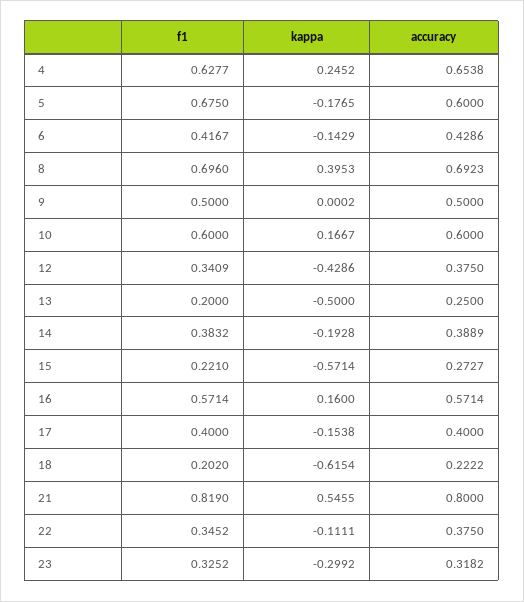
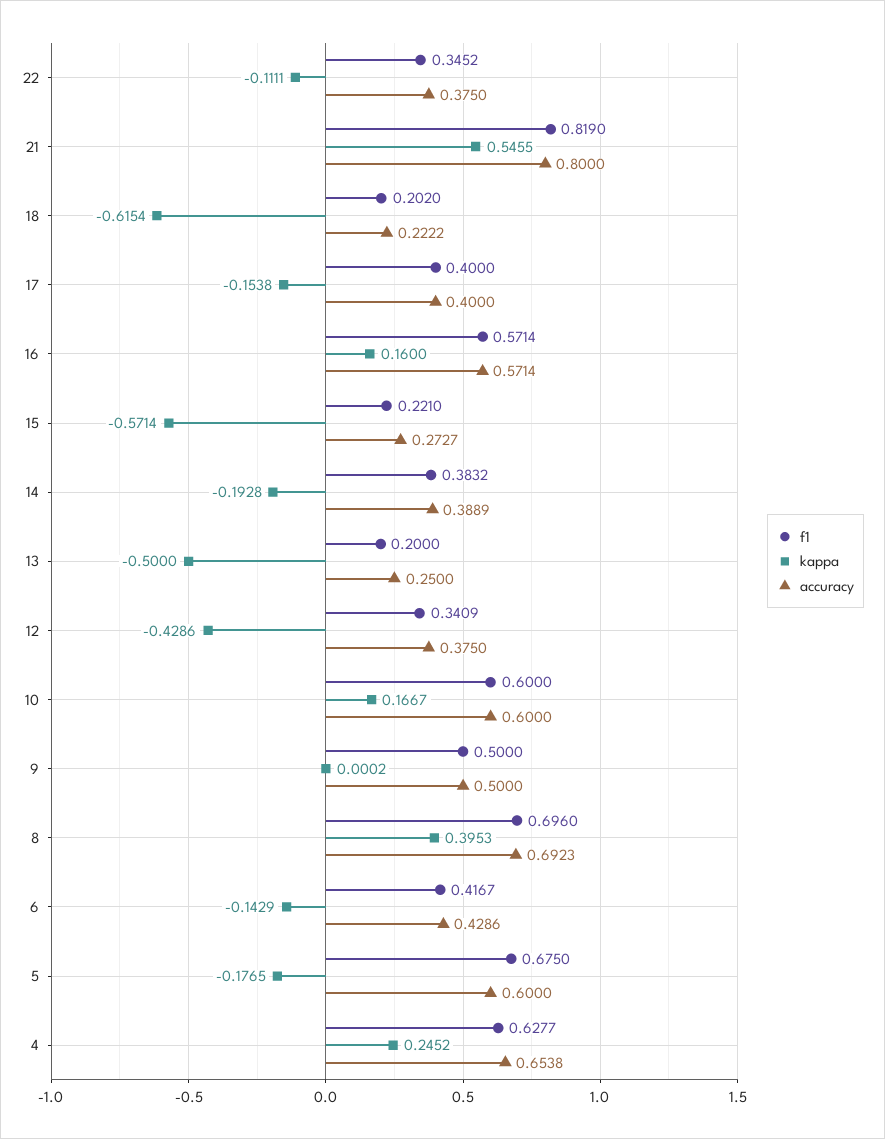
  {
    "f1": {
      "4": 0.6277,
      "5": 0.675,
      "6": 0.4167,
      "8": 0.696,
      "9": 0.5,
      "10": 0.6,
      "12": 0.3409,
      "13": 0.2,
      "14": 0.3832,
      "15": 0.221,
      "16": 0.5714,
      "17": 0.4,
      "18": 0.202,
      "21": 0.819,
-     "22": 0.3452,
+     "22": 0.3452
-     "23": 0.3252
    },
    "kappa": {
      "4": 0.2452,
      "5": -0.1765,
      "6": -0.1429,
      "8": 0.3953,
      "9": 0.0002,
      "10": 0.1667,
      "12": -0.4286,
      "13": -0.5,
      "14": -0.1928,
      "15": -0.5714,
      "16": 0.16,
      "17": -0.1538,
      "18": -0.6154,
      "21": 0.5455,
-     "22": -0.1111,
+     "22": -0.1111
-     "23": -0.2992
    },
    "accuracy": {
      "4": 0.6538,
      "5": 0.6,
      "6": 0.4286,
      "8": 0.6923,
      "9": 0.5,
      "10": 0.6,
      "12": 0.375,
      "13": 0.25,
      "14": 0.3889,
      "15": 0.2727,
      "16": 0.5714,
      "17": 0.4,
      "18": 0.2222,
      "21": 0.8,
-     "22": 0.375,
+     "22": 0.375
-     "23": 0.3182
    }
  }

